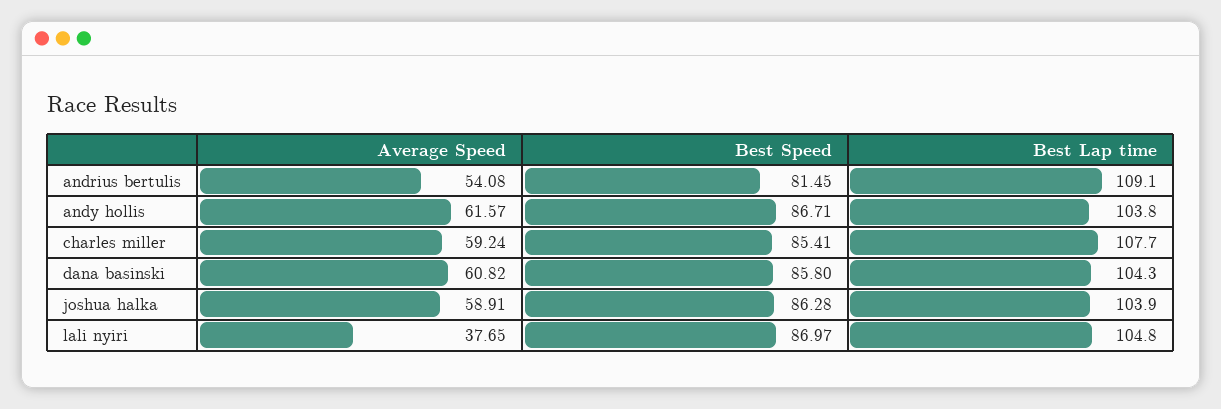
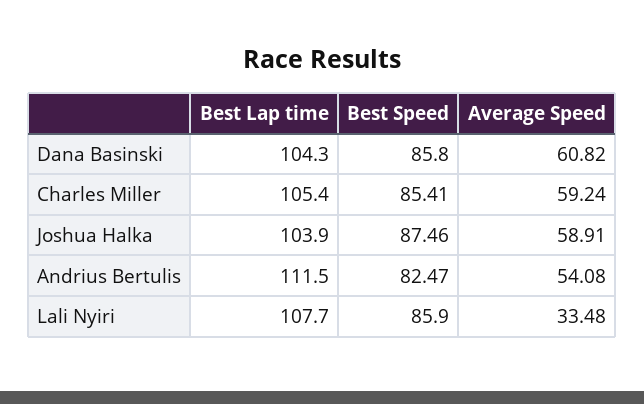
  {
    "Average Speed": {
      "andrius bertulis": 54.08,
-     "andy hollis": 61.57,
      "charles miller": 59.24,
      "dana basinski": 60.82,
      "joshua halka": 58.91,
-     "lali nyiri": 37.65
+     "lali nyiri": 33.48
    },
    "Best Speed": {
-     "andrius bertulis": 81.45,
+     "andrius bertulis": 82.47,
-     "andy hollis": 86.71,
      "charles miller": 85.41,
      "dana basinski": 85.8,
-     "joshua halka": 86.28,
+     "joshua halka": 87.46,
-     "lali nyiri": 86.97
+     "lali nyiri": 85.9
    },
    "Best Lap time": {
-     "andrius bertulis": 109.1,
+     "andrius bertulis": 111.5,
-     "andy hollis": 103.8,
-     "charles miller": 107.7,
+     "charles miller": 105.4,
      "dana basinski": 104.3,
      "joshua halka": 103.9,
-     "lali nyiri": 104.8
+     "lali nyiri": 107.7
    }
  }

